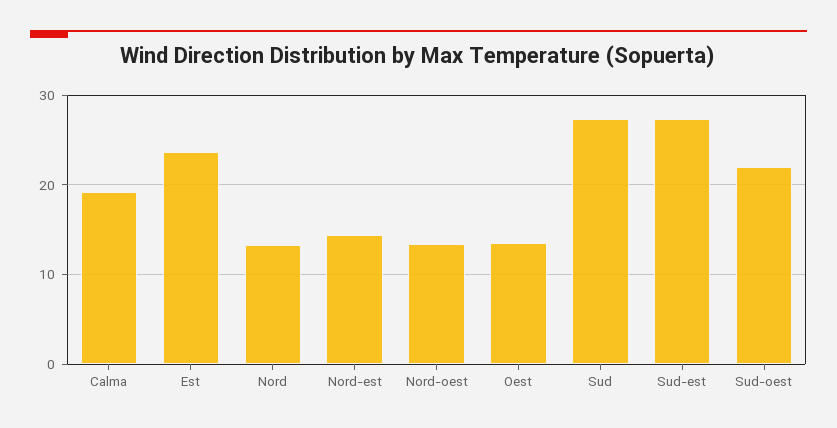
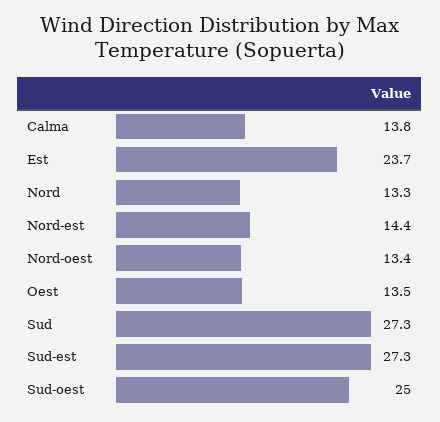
  {
-   "Calma": 19,
+   "Calma": 13.8,
    "Est": 23.7,
    "Nord": 13.3,
    "Nord-est": 14.4,
    "Nord-oest": 13.4,
    "Oest": 13.5,
    "Sud": 27.3,
    "Sud-est": 27.3,
-   "Sud-oest": 22
+   "Sud-oest": 25
  }

